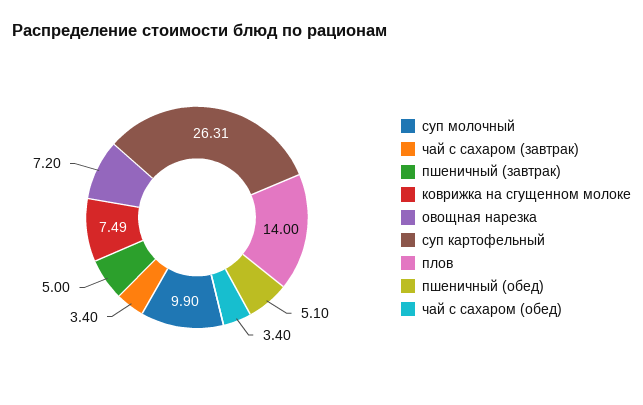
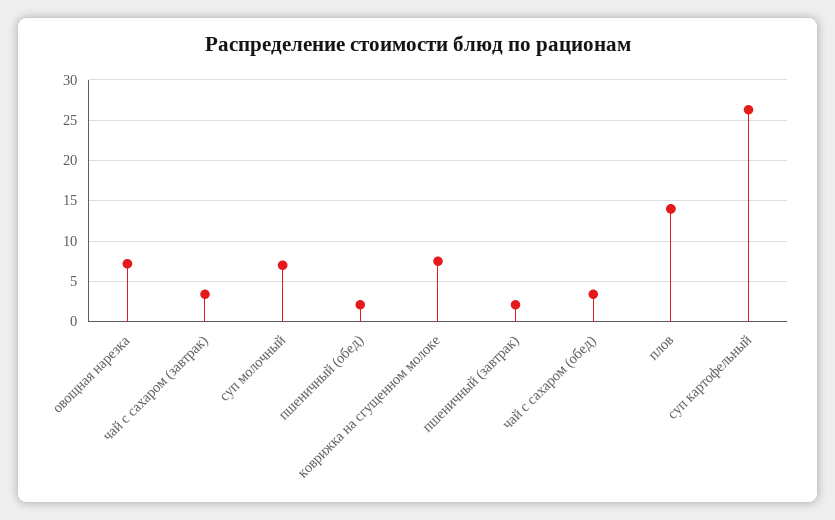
  {
-   "суп молочный": 9.9,
+   "суп молочный": 7,
    "чай с сахаром (завтрак)": 3.4,
-   "пшеничный (завтрак)": 5,
+   "пшеничный (завтрак)": 2,
    "коврижка на сгущенном молоке": 7.49,
    "овощная нарезка": 7.2,
    "суп картофельный": 26.31,
    "плов": 14,
-   "пшеничный (обед)": 5.1,
+   "пшеничный (обед)": 2,
    "чай с сахаром (обед)": 3.4
  }

